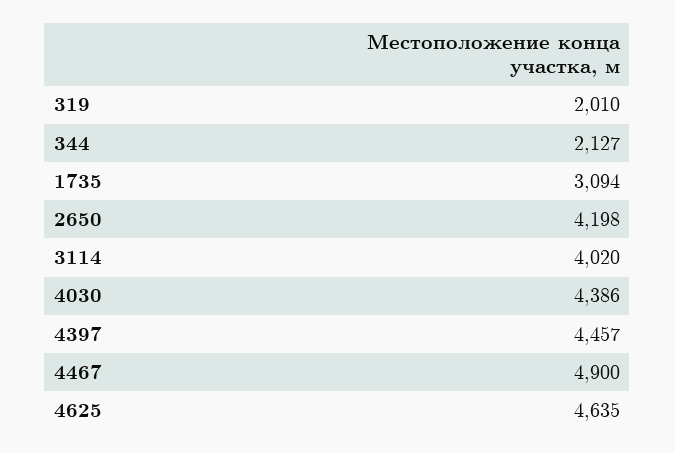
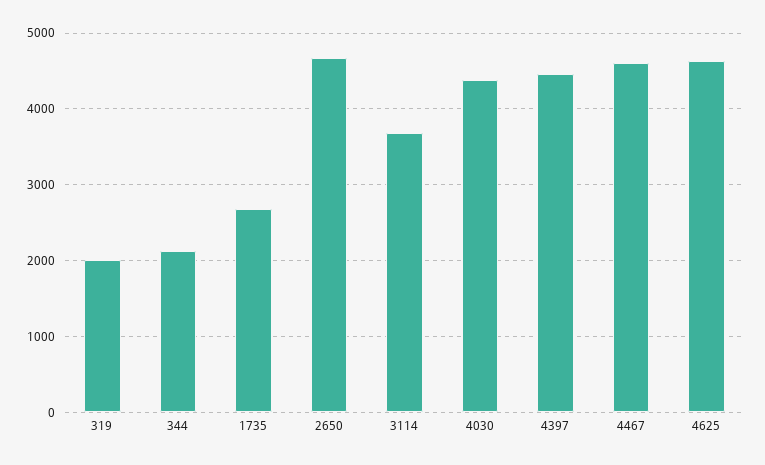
  {
    "319": 2010,
    "344": 2127,
-   "1735": 3094,
+   "1735": 2700,
-   "2650": 4198,
+   "2650": 4700,
-   "3114": 4020,
+   "3114": 3700,
    "4030": 4386,
    "4397": 4457,
-   "4467": 4900,
+   "4467": 4600,
    "4625": 4635
  }

